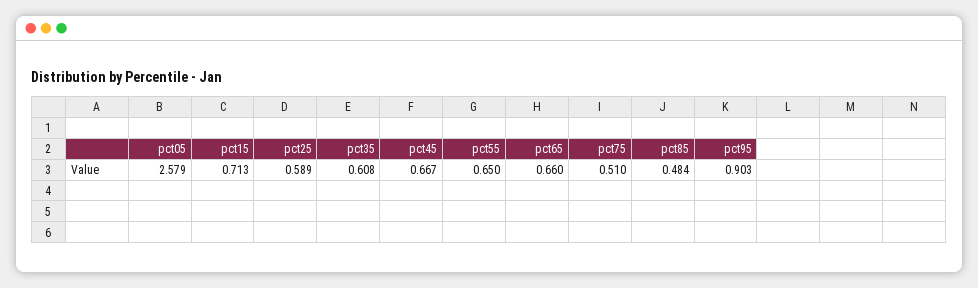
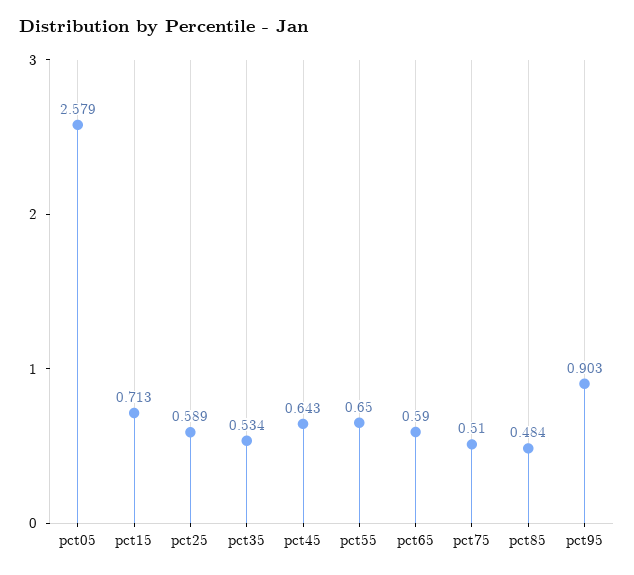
  {
    "pct05": 2.579,
    "pct15": 0.713,
    "pct25": 0.589,
-   "pct35": 0.608,
+   "pct35": 0.534,
-   "pct45": 0.667,
+   "pct45": 0.643,
    "pct55": 0.65,
-   "pct65": 0.66,
+   "pct65": 0.59,
    "pct75": 0.51,
    "pct85": 0.484,
    "pct95": 0.903
  }

